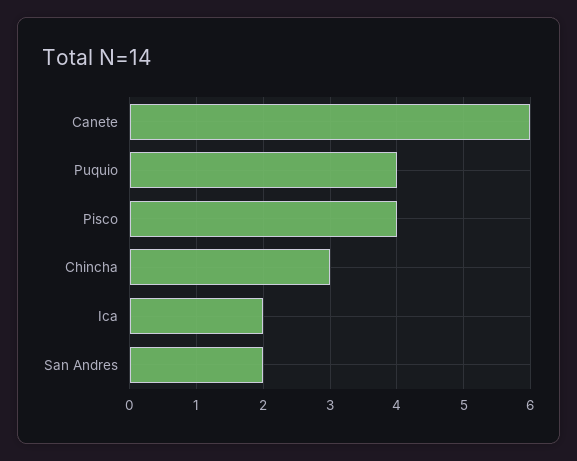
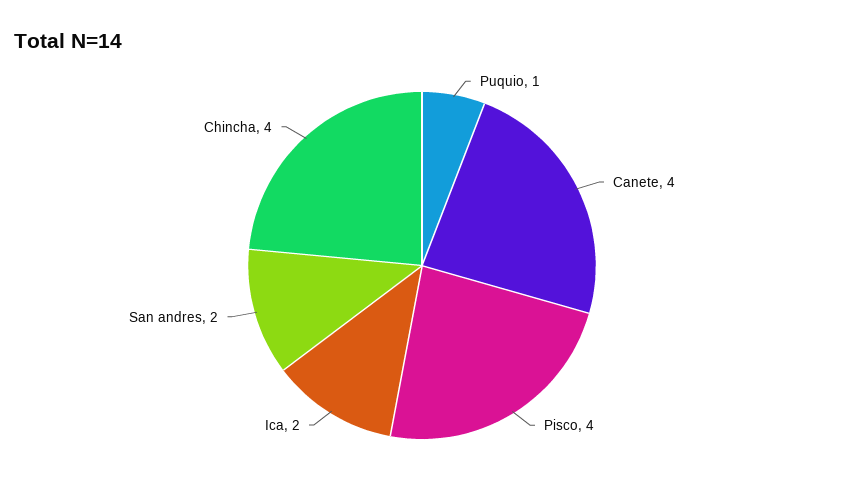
  {
-   "Canete": 6,
+   "Canete": 4,
-   "Puquio": 4,
+   "Puquio": 1,
    "Pisco": 4,
-   "Chincha": 3,
+   "Chincha": 4,
    "Ica": 2,
    "San Andres": 2
  }

